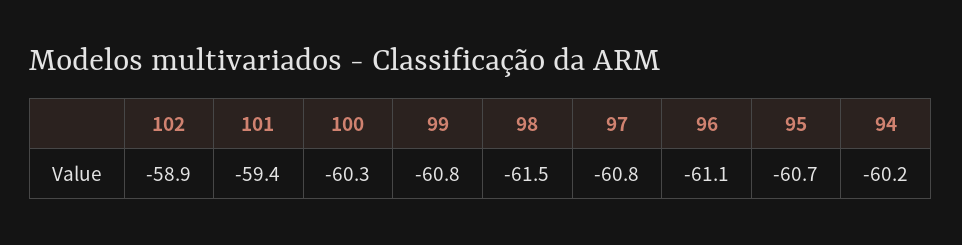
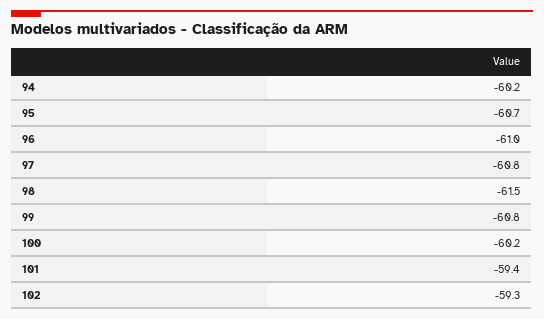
  {
-   "102": -58.9,
+   "102": -59.3,
    "101": -59.4,
-   "100": -60.3,
+   "100": -60.2,
    "99": -60.8,
    "98": -61.5,
    "97": -60.8,
-   "96": -61.1,
+   "96": -61,
    "95": -60.7,
    "94": -60.2
  }

